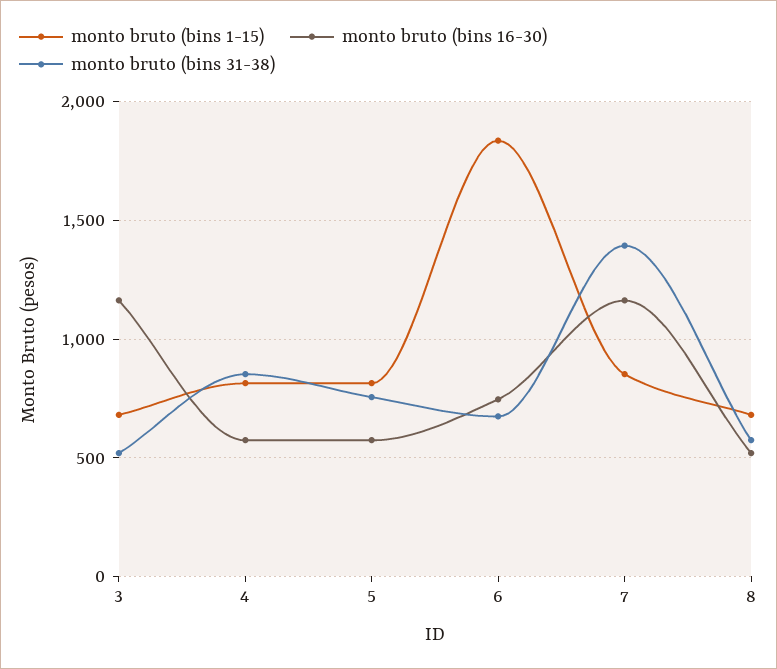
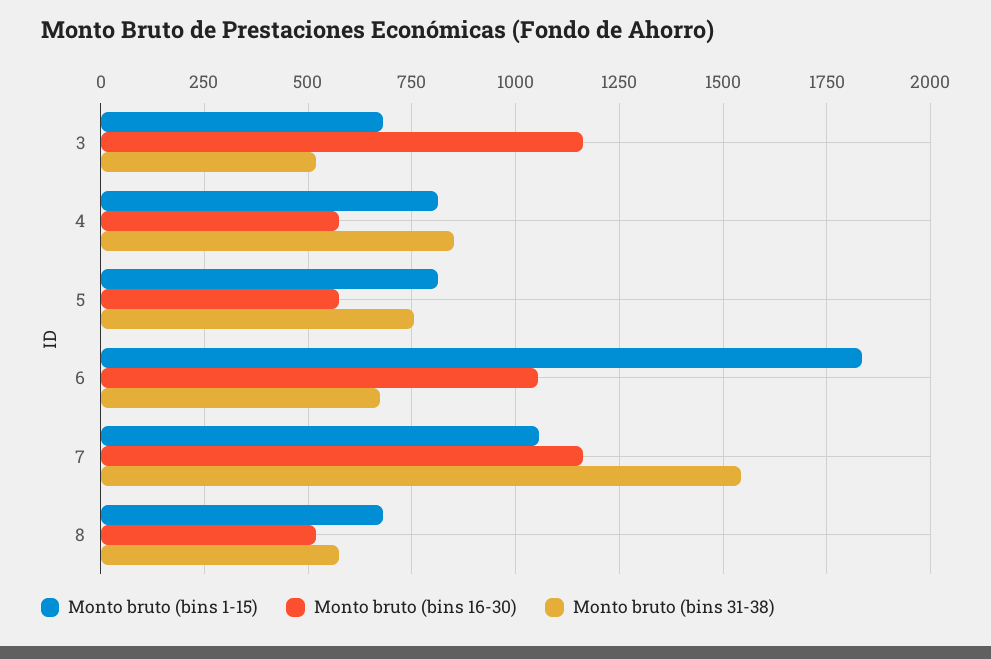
  {
    "monto bruto (bins 1-15)": {
      "3": 675,
      "4": 825,
      "5": 825,
      "6": 1825,
-     "7": 850,
+     "7": 1050,
      "8": 675
    },
    "monto bruto (bins 16-30)": {
      "3": 1175,
      "4": 575,
      "5": 575,
-     "6": 750,
+     "6": 1050,
      "7": 1175,
      "8": 525
    },
    "monto bruto (bins 31-38)": {
      "3": 525,
      "4": 850,
      "5": 750,
      "6": 675,
-     "7": 1400,
+     "7": 1550,
      "8": 575
    }
  }

